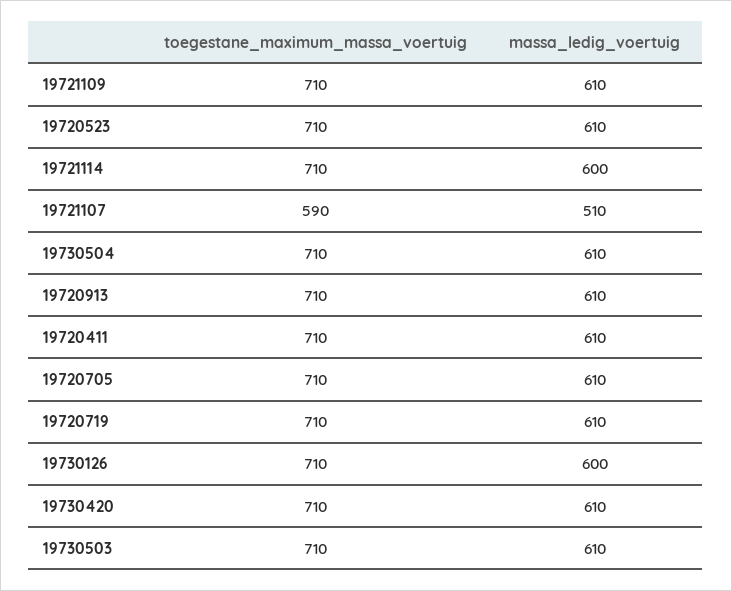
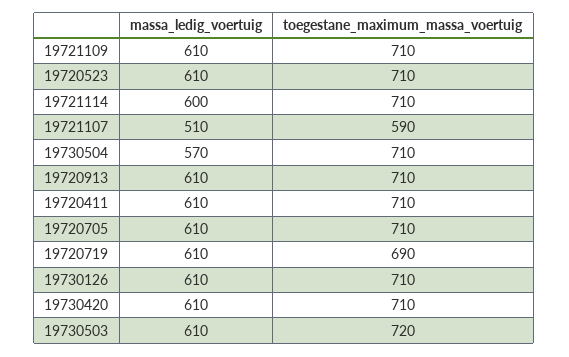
  {
    "toegestane_maximum_massa_voertuig": {
      "19721109": 710,
      "19720523": 710,
      "19721114": 710,
      "19721107": 590,
      "19730504": 710,
      "19720913": 710,
      "19720411": 710,
      "19720705": 710,
-     "19720719": 710,
+     "19720719": 690,
      "19730126": 710,
      "19730420": 710,
-     "19730503": 710
+     "19730503": 720
    },
    "massa_ledig_voertuig": {
      "19721109": 610,
      "19720523": 610,
      "19721114": 600,
      "19721107": 510,
-     "19730504": 610,
+     "19730504": 570,
      "19720913": 610,
      "19720411": 610,
      "19720705": 610,
      "19720719": 610,
-     "19730126": 600,
+     "19730126": 610,
      "19730420": 610,
      "19730503": 610
    }
  }

